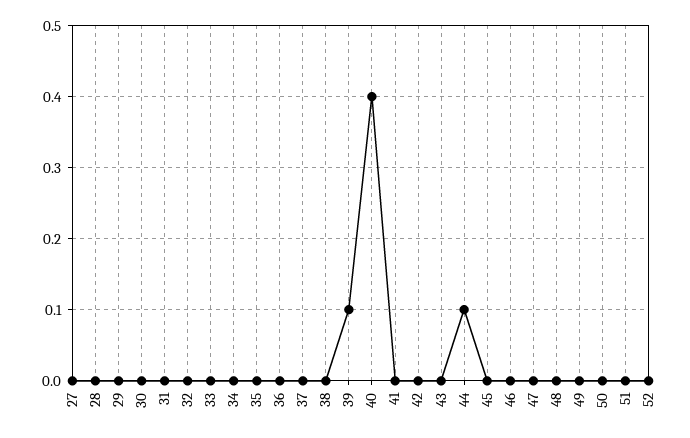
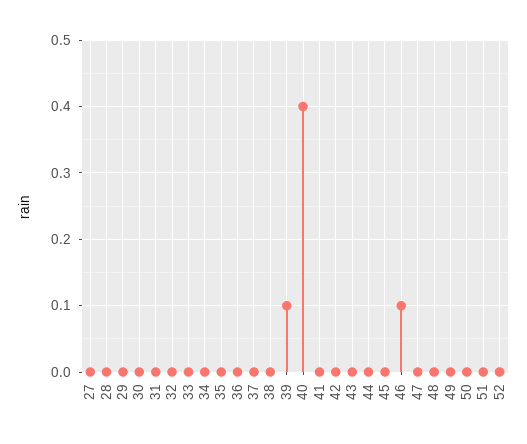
  {
    "27": 0,
    "28": 0,
    "29": 0,
    "30": 0,
    "31": 0,
    "32": 0,
    "33": 0,
    "34": 0,
    "35": 0,
    "36": 0,
    "37": 0,
    "38": 0,
    "39": 0.1,
    "40": 0.4,
    "41": 0,
    "42": 0,
    "43": 0,
-   "44": 0.1,
+   "44": 0,
    "45": 0,
-   "46": 0,
+   "46": 0.1,
    "47": 0,
    "48": 0,
    "49": 0,
    "50": 0,
    "51": 0,
    "52": 0
  }

